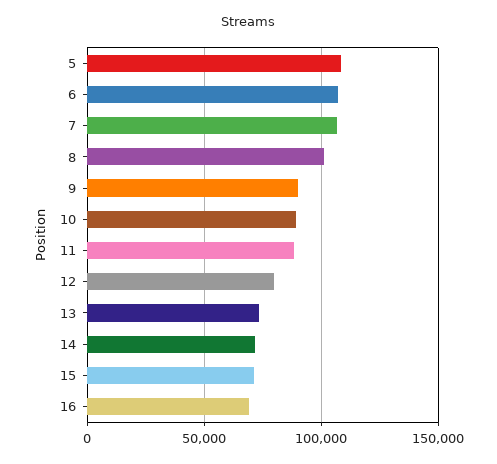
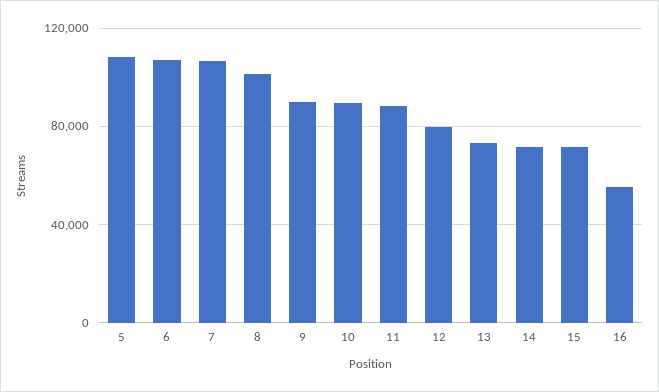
  {
    "5": 110000,
    "6": 105000,
    "7": 105000,
    "8": 100000,
    "9": 90000,
    "10": 90000,
    "11": 90000,
    "12": 80000,
    "13": 75000,
    "14": 70000,
    "15": 70000,
-   "16": 70000
+   "16": 55000
  }

